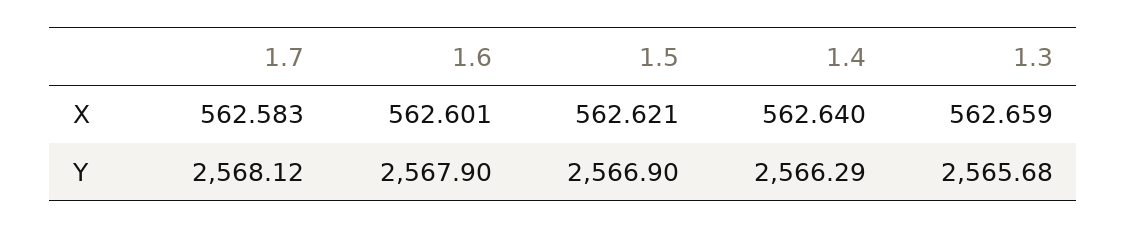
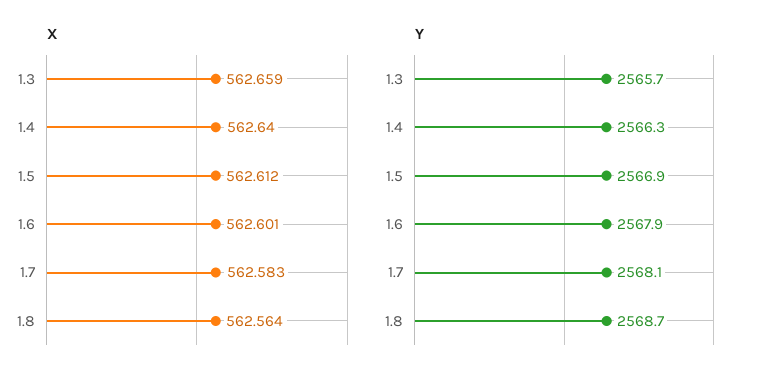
  {
    "X": {
      "1.7": 562.583,
      "1.6": 562.601,
-     "1.5": 562.621,
+     "1.5": 562.612,
      "1.4": 562.64,
-     "1.3": 562.659
+     "1.3": 562.659,
+     "1.8": 562.564
    },
    "Y": {
      "1.7": 2568.12,
      "1.6": 2567.9,
      "1.5": 2566.9,
      "1.4": 2566.29,
-     "1.3": 2565.68
+     "1.3": 2565.68,
+     "1.8": 2568.7
    }
  }

